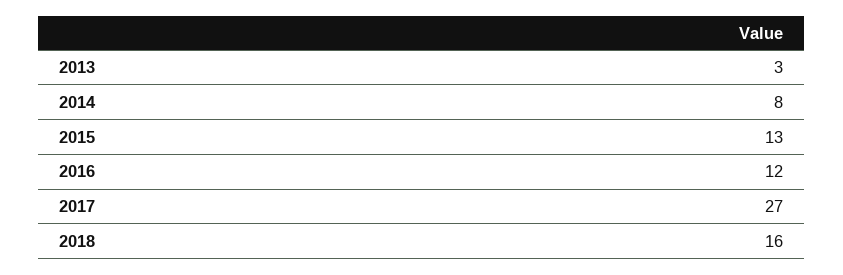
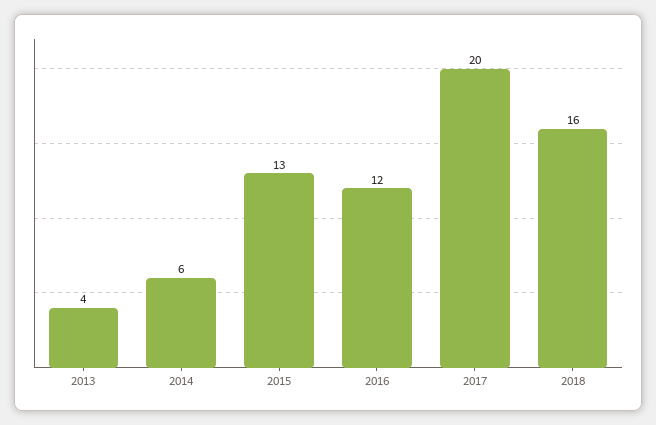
  {
-   "2013": 3,
+   "2013": 4,
-   "2014": 8,
+   "2014": 6,
    "2015": 13,
    "2016": 12,
-   "2017": 27,
+   "2017": 20,
    "2018": 16
  }

